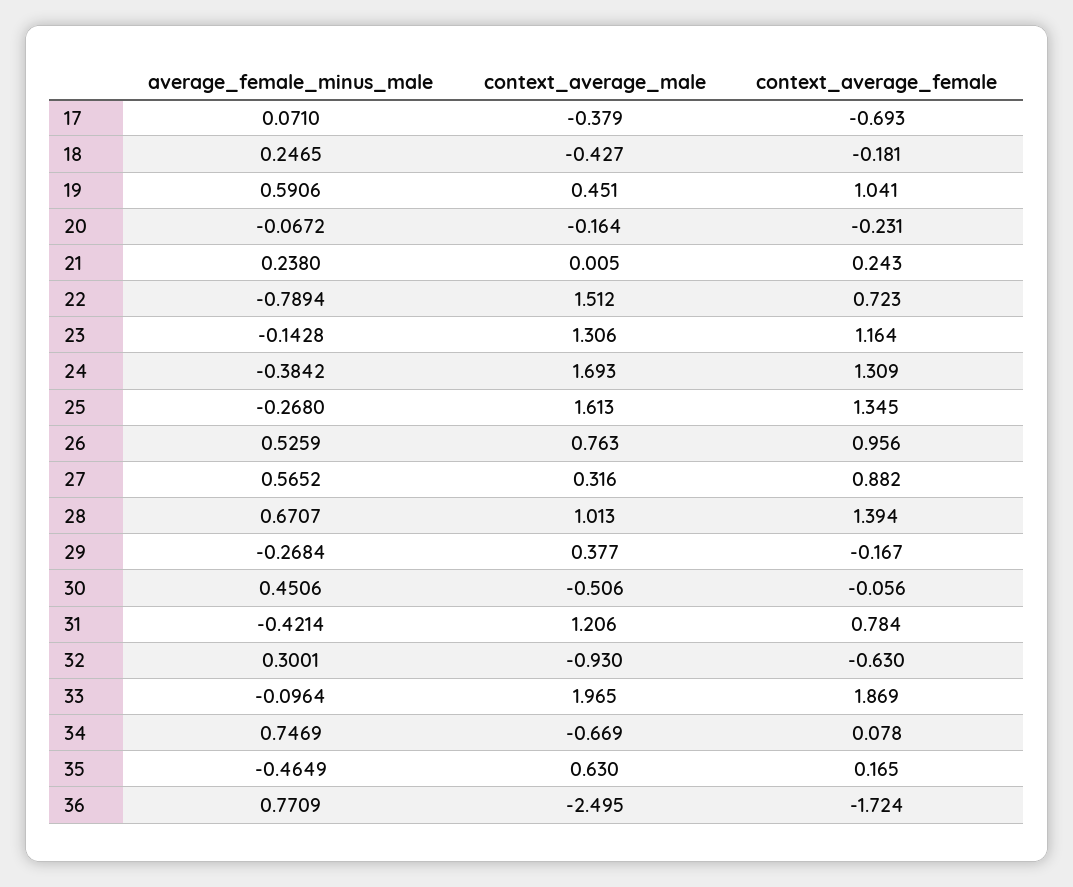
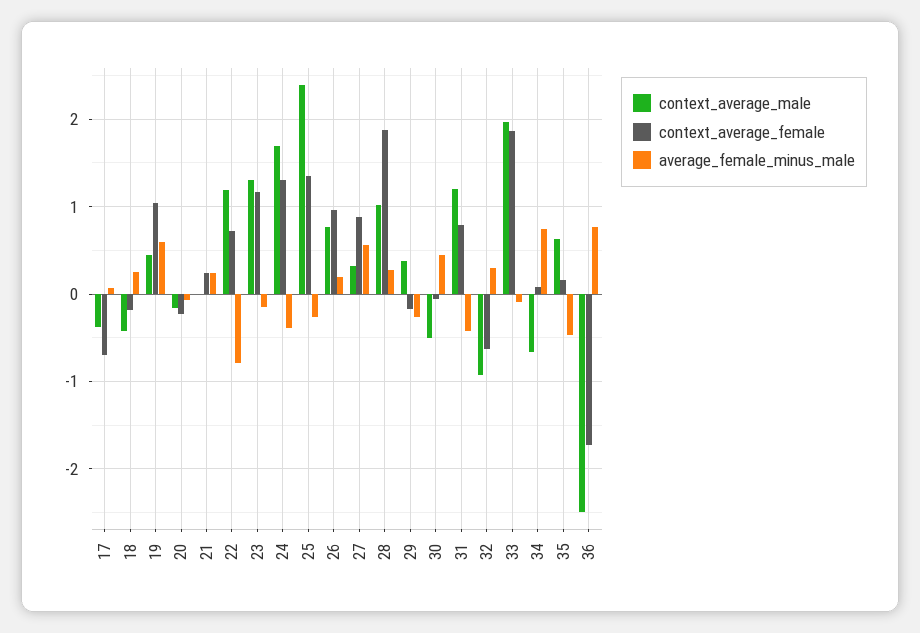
  {
    "average_female_minus_male": {
      "17": 0.071,
      "18": 0.2465,
      "19": 0.5906,
      "20": -0.0672,
      "21": 0.238,
      "22": -0.7894,
      "23": -0.1428,
      "24": -0.3842,
      "25": -0.268,
-     "26": 0.5259,
+     "26": 0.2,
      "27": 0.5652,
-     "28": 0.6707,
+     "28": 0.3,
      "29": -0.2684,
      "30": 0.4506,
      "31": -0.4214,
      "32": 0.3001,
      "33": -0.0964,
      "34": 0.7469,
      "35": -0.4649,
      "36": 0.7709
    },
    "context_average_male": {
      "17": -0.379,
      "18": -0.427,
      "19": 0.451,
      "20": -0.164,
      "21": 0.005,
-     "22": 1.512,
+     "22": 1.2,
      "23": 1.306,
      "24": 1.693,
-     "25": 1.613,
+     "25": 2.4,
      "26": 0.763,
      "27": 0.316,
      "28": 1.013,
      "29": 0.377,
      "30": -0.506,
      "31": 1.206,
      "32": -0.93,
      "33": 1.965,
      "34": -0.669,
      "35": 0.63,
      "36": -2.495
    },
    "context_average_female": {
      "17": -0.693,
      "18": -0.181,
      "19": 1.041,
      "20": -0.231,
      "21": 0.243,
      "22": 0.723,
      "23": 1.164,
      "24": 1.309,
      "25": 1.345,
      "26": 0.956,
      "27": 0.882,
-     "28": 1.394,
+     "28": 1.9,
      "29": -0.167,
      "30": -0.056,
      "31": 0.784,
      "32": -0.63,
      "33": 1.869,
      "34": 0.078,
      "35": 0.165,
      "36": -1.724
    }
  }

